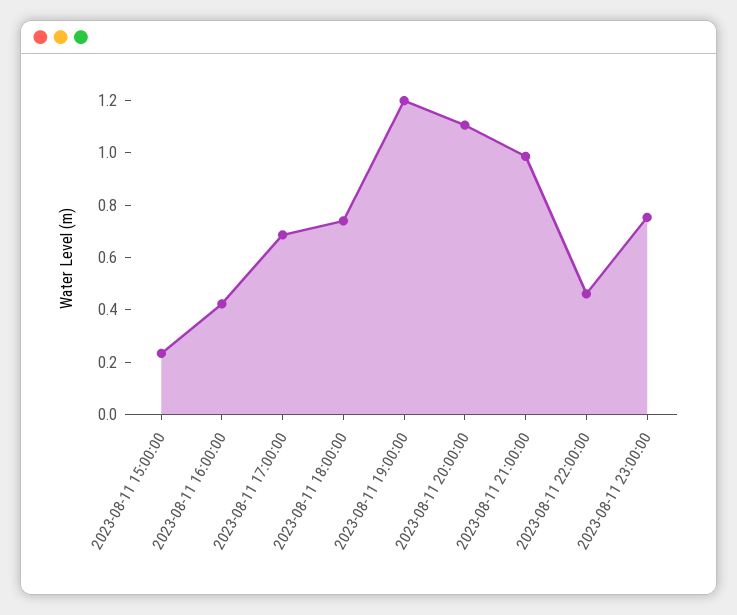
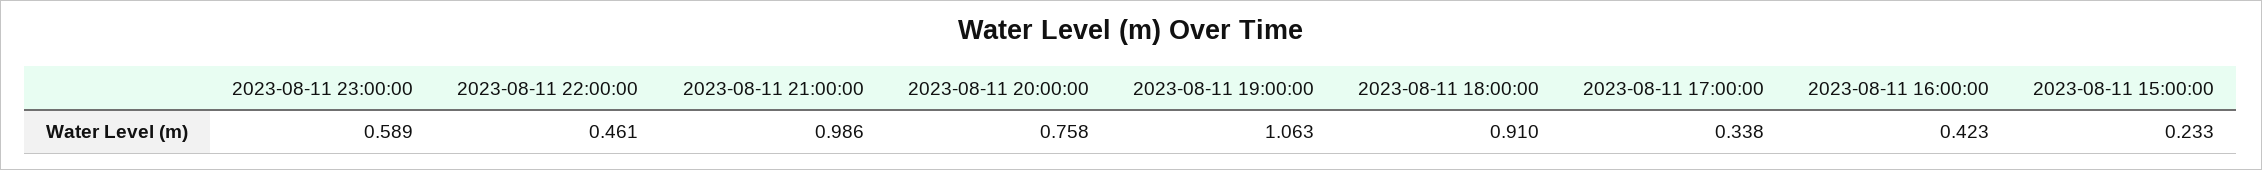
  {
    "2023-08-11 15:00:00": 0.233,
    "2023-08-11 16:00:00": 0.423,
-   "2023-08-11 17:00:00": 0.7,
+   "2023-08-11 17:00:00": 0.338,
-   "2023-08-11 18:00:00": 0.75,
+   "2023-08-11 18:00:00": 0.91,
-   "2023-08-11 19:00:00": 1.2,
+   "2023-08-11 19:00:00": 1.063,
-   "2023-08-11 20:00:00": 1.1,
+   "2023-08-11 20:00:00": 0.758,
    "2023-08-11 21:00:00": 0.986,
    "2023-08-11 22:00:00": 0.461,
-   "2023-08-11 23:00:00": 0.75
+   "2023-08-11 23:00:00": 0.589
  }

